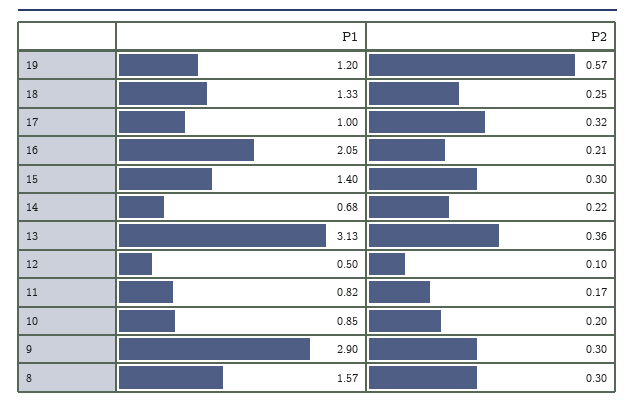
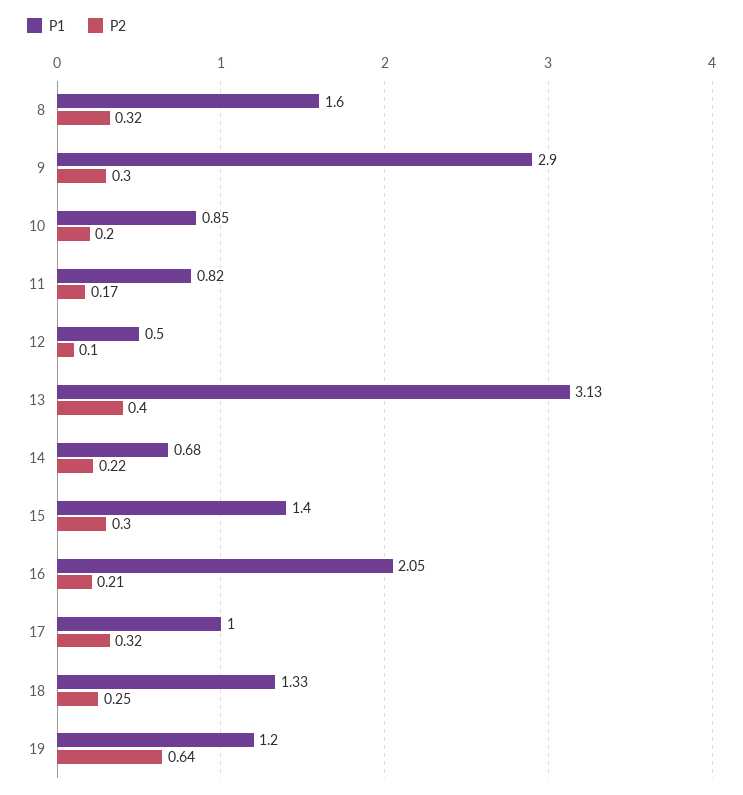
  {
    "P1": {
      "19": 1.2,
      "18": 1.33,
      "17": 1,
      "16": 2.05,
      "15": 1.4,
      "14": 0.68,
      "13": 3.13,
      "12": 0.5,
      "11": 0.82,
      "10": 0.85,
      "9": 2.9,
-     "8": 1.57
+     "8": 1.6
    },
    "P2": {
-     "19": 0.57,
+     "19": 0.64,
      "18": 0.25,
      "17": 0.32,
      "16": 0.21,
      "15": 0.3,
      "14": 0.22,
-     "13": 0.36,
+     "13": 0.4,
      "12": 0.1,
      "11": 0.17,
      "10": 0.2,
      "9": 0.3,
-     "8": 0.3
+     "8": 0.32
    }
  }

